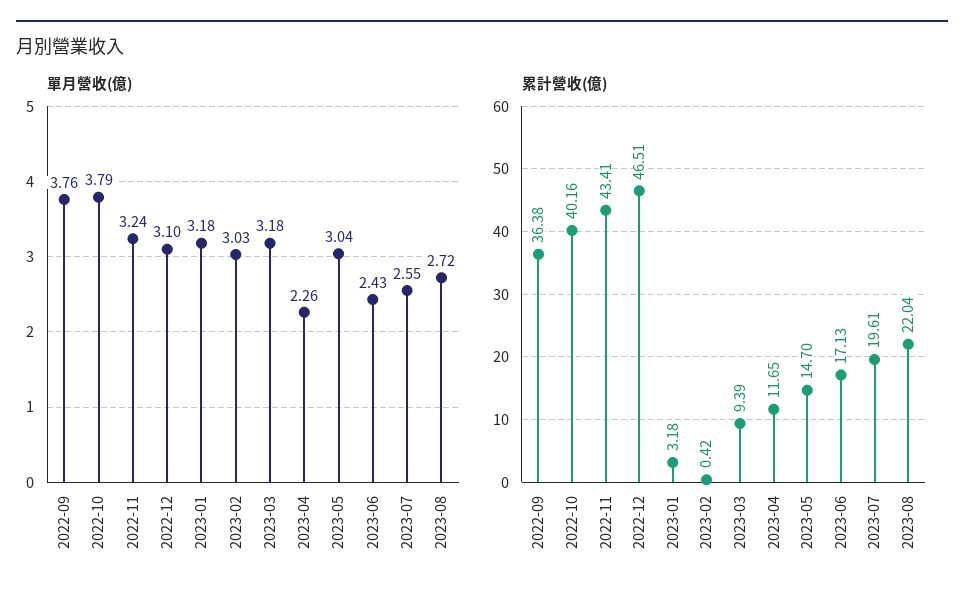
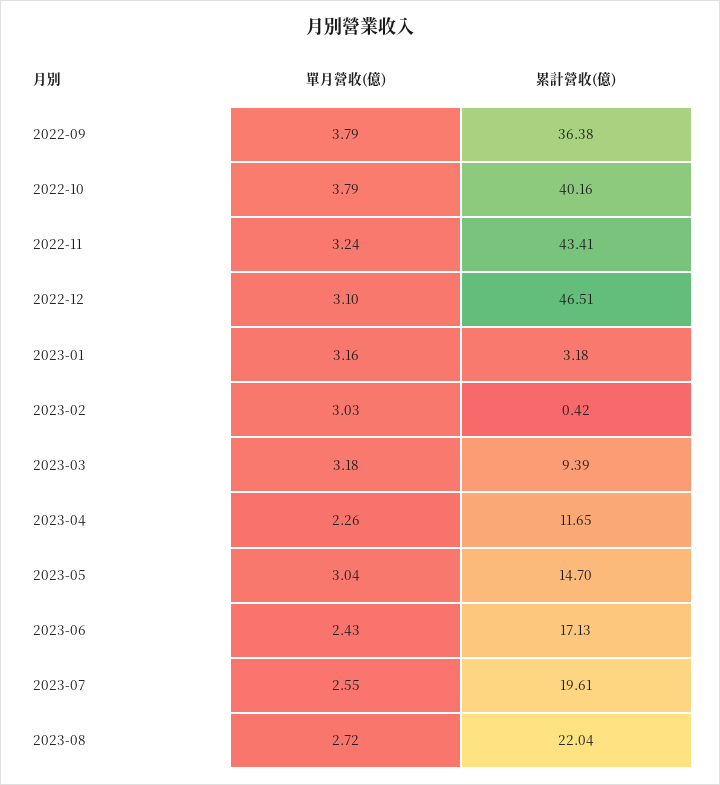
  {
    "單月營收(億)": {
-     "2022-09": 3.76,
+     "2022-09": 3.79,
      "2022-10": 3.79,
      "2022-11": 3.24,
      "2022-12": 3.1,
-     "2023-01": 3.18,
+     "2023-01": 3.16,
      "2023-02": 3.03,
      "2023-03": 3.18,
      "2023-04": 2.26,
      "2023-05": 3.04,
      "2023-06": 2.43,
      "2023-07": 2.55,
      "2023-08": 2.72
    },
    "累計營收(億)": {
      "2022-09": 36.38,
      "2022-10": 40.16,
      "2022-11": 43.41,
      "2022-12": 46.51,
      "2023-01": 3.18,
      "2023-02": 0.42,
      "2023-03": 9.39,
      "2023-04": 11.65,
      "2023-05": 14.7,
      "2023-06": 17.13,
      "2023-07": 19.61,
      "2023-08": 22.04
    }
  }

